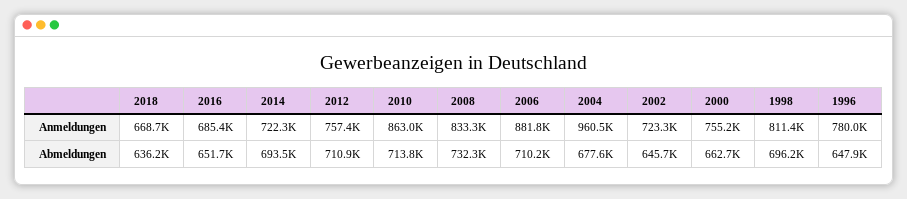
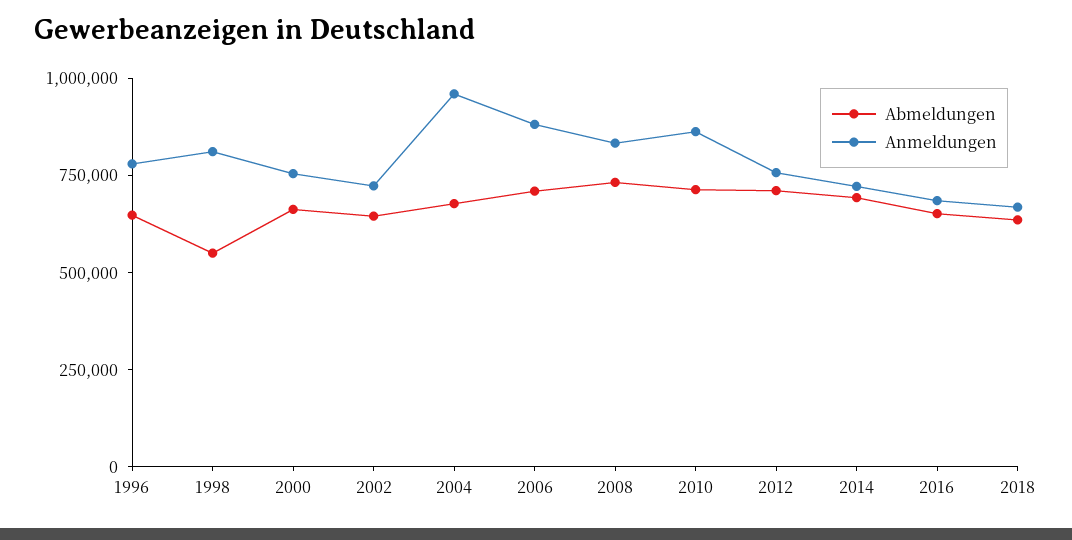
  {
    "Anmeldungen": {
      "2018": 668700,
      "2016": 685400,
      "2014": 722300,
      "2012": 757400,
      "2010": 863000,
      "2008": 833300,
      "2006": 881800,
      "2004": 960500,
      "2002": 723300,
      "2000": 755200,
      "1998": 811400,
      "1996": 780000
    },
    "Abmeldungen": {
      "2018": 636200,
      "2016": 651700,
      "2014": 693500,
      "2012": 710900,
      "2010": 713800,
      "2008": 732300,
      "2006": 710200,
      "2004": 677600,
      "2002": 645700,
      "2000": 662700,
-     "1998": 696200,
+     "1998": 550000,
      "1996": 647900
    }
  }

